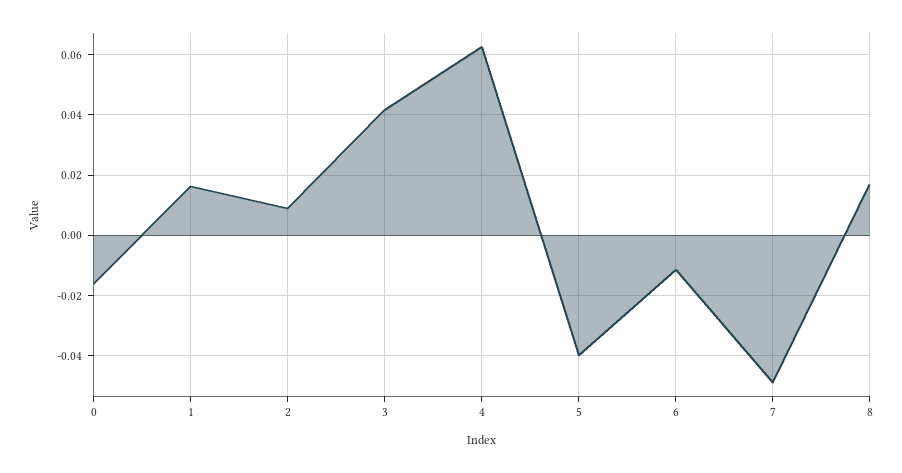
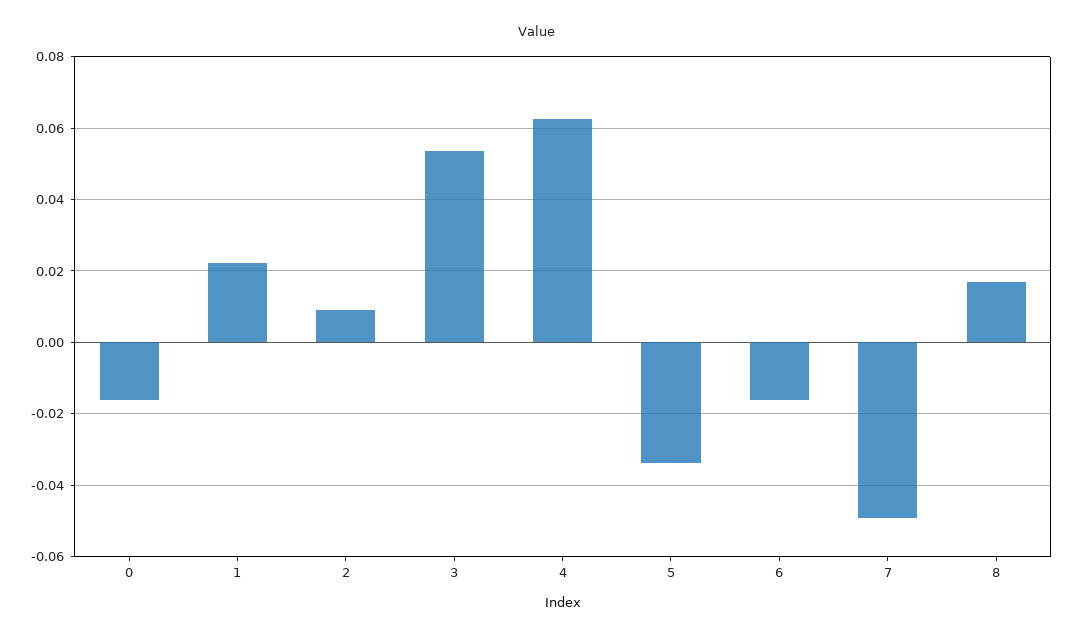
  {
    "0": -0.016,
-   "1": 0.016,
+   "1": 0.022,
    "2": 0.01,
-   "3": 0.042,
+   "3": 0.054,
    "4": 0.062,
-   "5": -0.04,
+   "5": -0.034,
-   "6": -0.012,
+   "6": -0.016,
    "7": -0.05,
    "8": 0.016
  }

